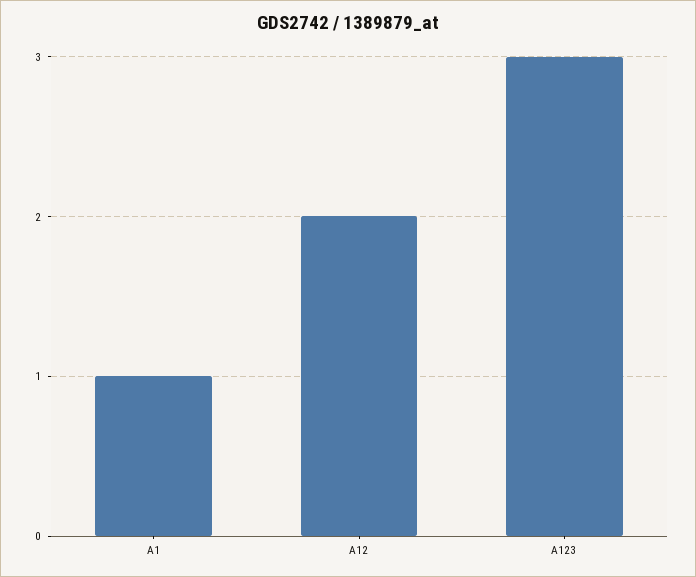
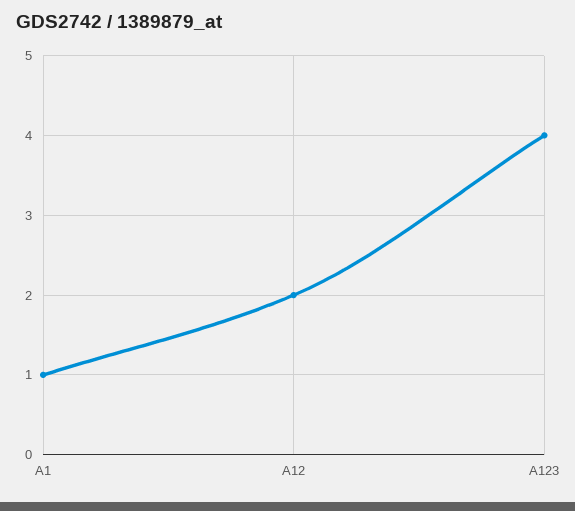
  {
    "A1": 1,
    "A12": 2,
-   "A123": 3
+   "A123": 4
  }

